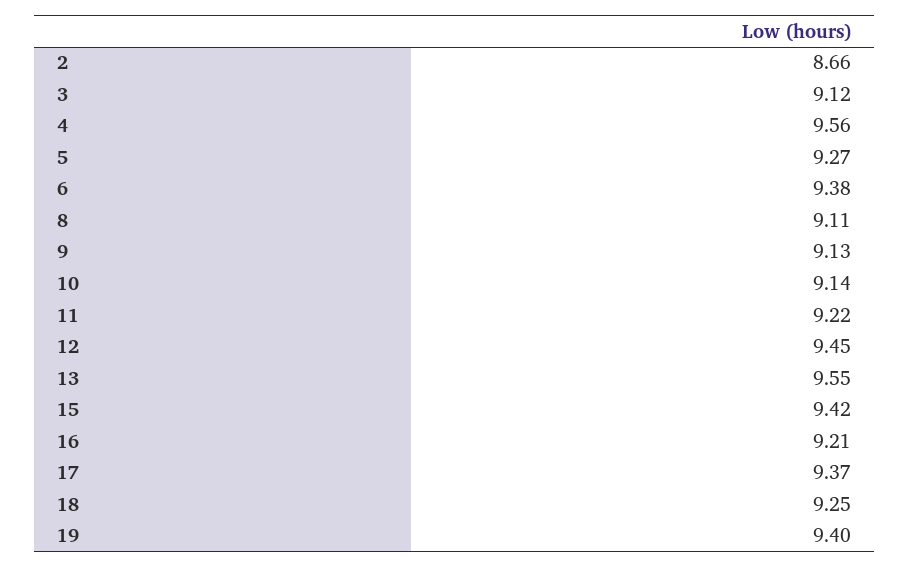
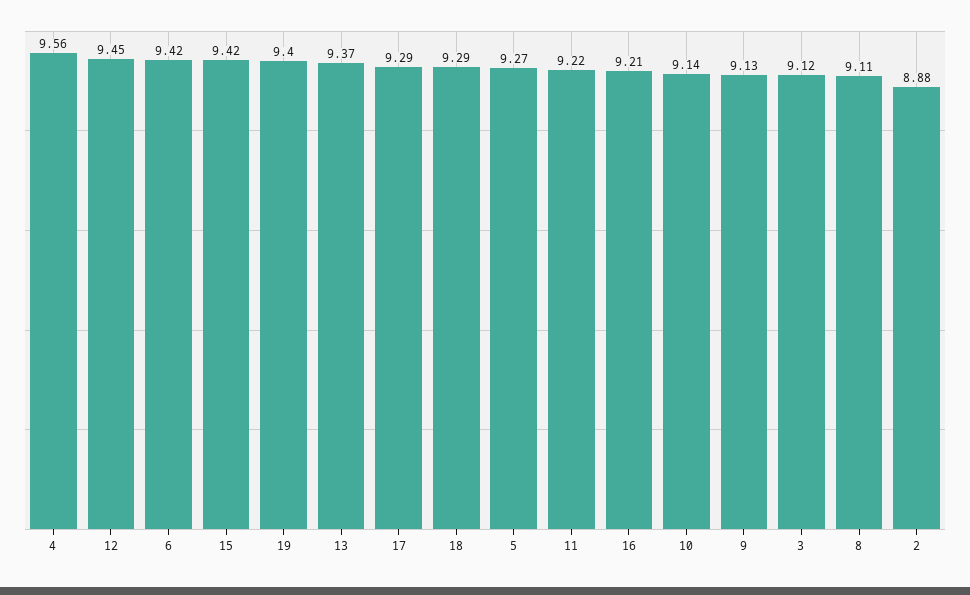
  {
-   "2": 8.66,
+   "2": 8.88,
    "3": 9.12,
    "4": 9.56,
    "5": 9.27,
-   "6": 9.38,
+   "6": 9.42,
    "8": 9.11,
    "9": 9.13,
    "10": 9.14,
    "11": 9.22,
    "12": 9.45,
-   "13": 9.55,
+   "13": 9.37,
    "15": 9.42,
    "16": 9.21,
-   "17": 9.37,
+   "17": 9.29,
-   "18": 9.25,
+   "18": 9.29,
    "19": 9.4
  }

